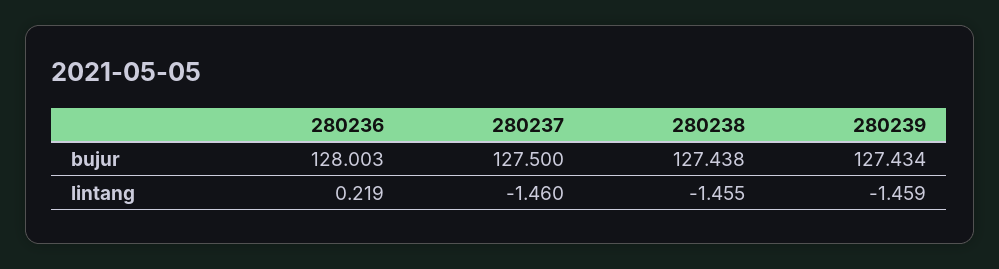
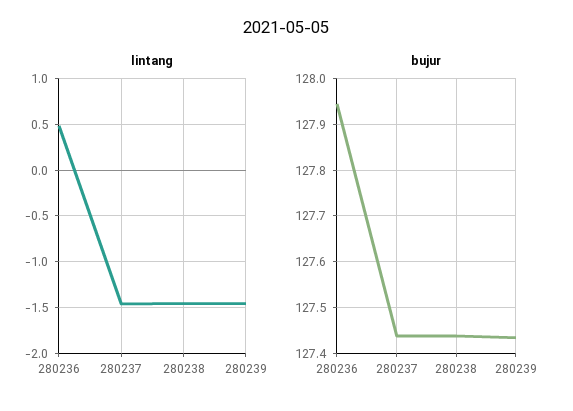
  {
    "bujur": {
-     "280236": 128.003,
+     "280236": 127.94,
-     "280237": 127.5,
+     "280237": 127.44,
      "280238": 127.438,
      "280239": 127.434
    },
    "lintang": {
-     "280236": 0.219,
+     "280236": 0.5,
      "280237": -1.46,
      "280238": -1.455,
      "280239": -1.459
    }
  }

